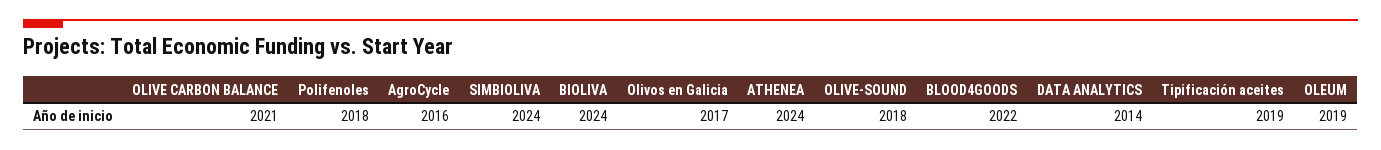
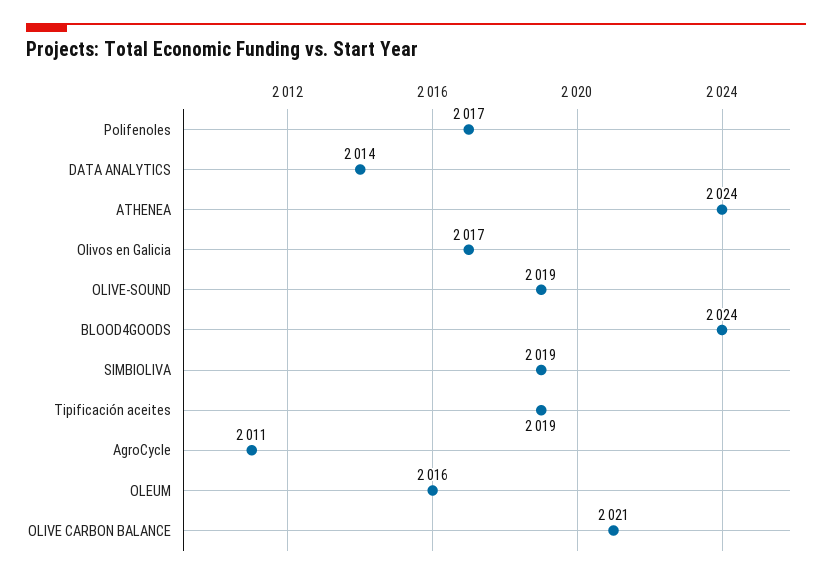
  {
    "OLIVE CARBON BALANCE": 2021,
-   "Polifenoles": 2018,
+   "Polifenoles": 2017,
-   "AgroCycle": 2016,
+   "AgroCycle": 2011,
-   "SIMBIOLIVA": 2024,
+   "SIMBIOLIVA": 2019,
-   "BIOLIVA": 2024,
    "Olivos en Galicia": 2017,
    "ATHENEA": 2024,
-   "OLIVE-SOUND": 2018,
+   "OLIVE-SOUND": 2019,
-   "BLOOD4GOODS": 2022,
+   "BLOOD4GOODS": 2024,
    "DATA ANALYTICS": 2014,
    "Tipificación aceites": 2019,
-   "OLEUM": 2019
+   "OLEUM": 2016
  }

